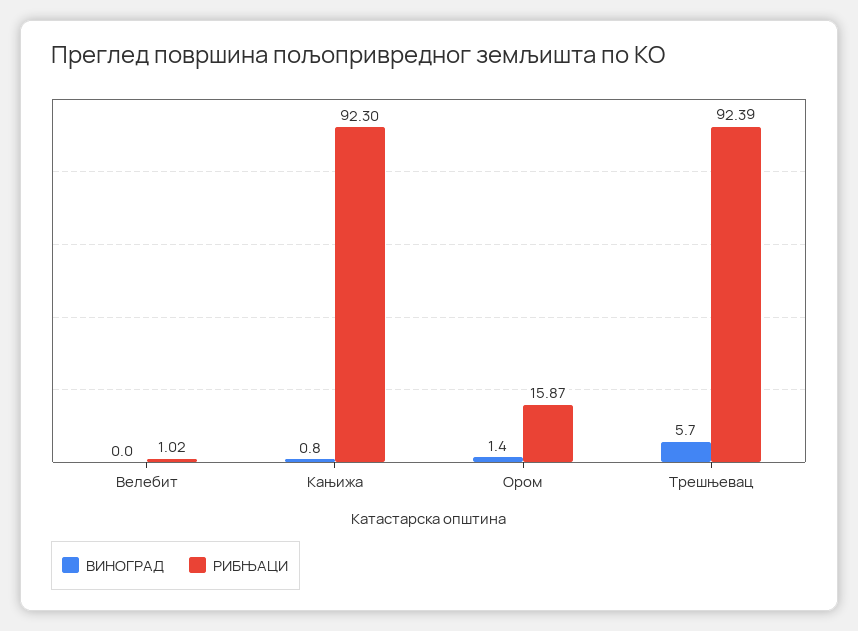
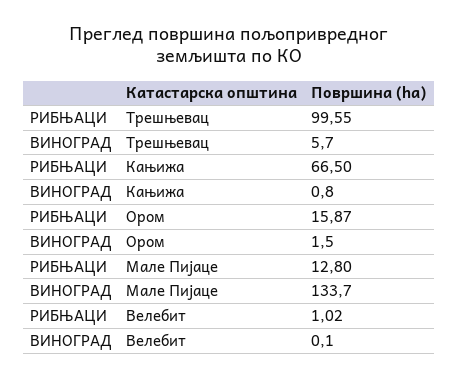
  {
    "ВИНОГРАД": {
-     "Велебит": 0,
+     "Велебит": 0.1,
      "Кањижа": 0.8,
-     "Ором": 1.4,
+     "Ором": 1.5,
-     "Трешњевац": 5.7
+     "Трешњевац": 5.7,
+     "Мале Пијаце": 133.7
    },
    "РИБЊАЦИ": {
      "Велебит": 1.02,
-     "Кањижа": 92.3,
+     "Кањижа": 66.5,
      "Ором": 15.87,
-     "Трешњевац": 92.39
+     "Трешњевац": 99.55,
+     "Мале Пијаце": 12.8
    }
  }

